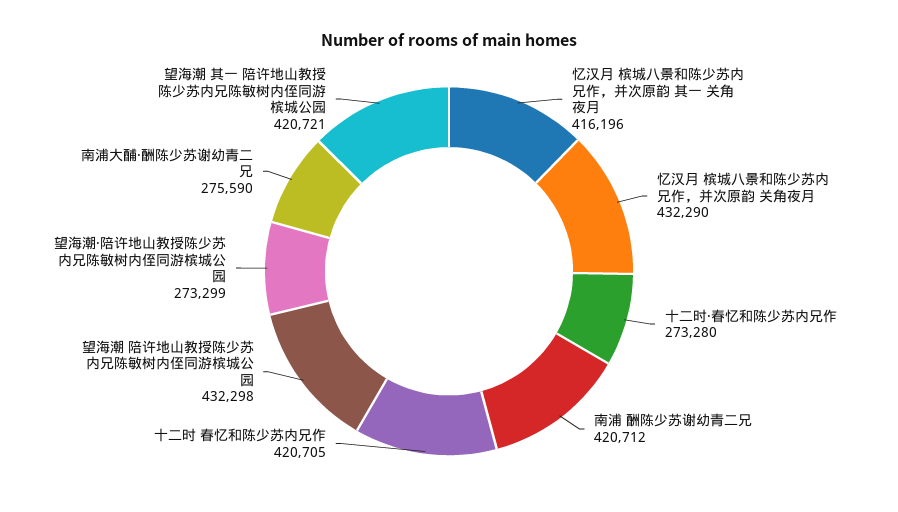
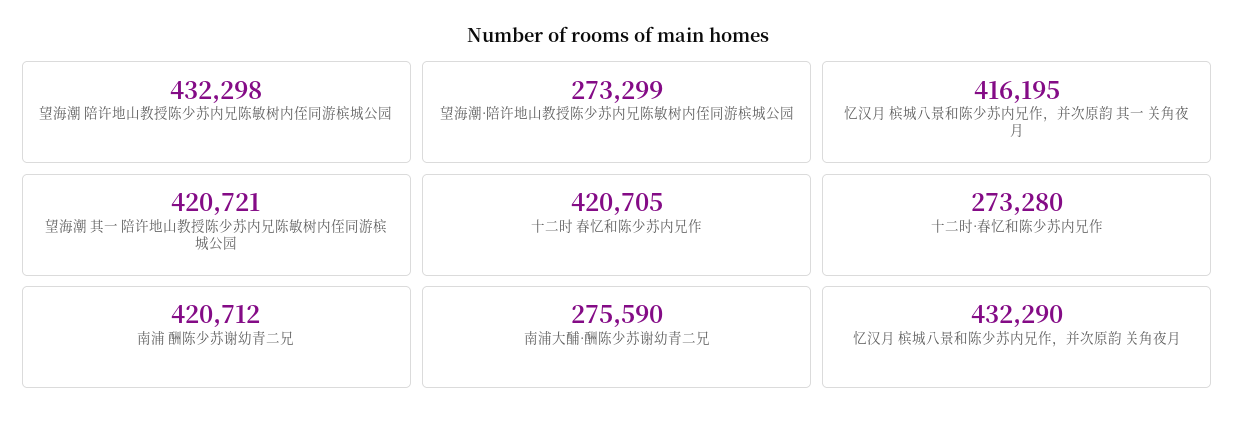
  {
-   "忆汉月 槟城八景和陈少苏内兄作，并次原韵 其一 关角夜月": 416196,
+   "忆汉月 槟城八景和陈少苏内兄作，并次原韵 其一 关角夜月": 416195,
    "忆汉月 槟城八景和陈少苏内兄作，并次原韵 关角夜月": 432290,
    "十二时·春忆和陈少苏内兄作": 273280,
    "南浦 酬陈少苏谢幼青二兄": 420712,
    "十二时 春忆和陈少苏内兄作": 420705,
    "望海潮 陪许地山教授陈少苏内兄陈敏树内侄同游槟城公园": 432298,
    "望海潮·陪许地山教授陈少苏内兄陈敏树内侄同游槟城公园": 273299,
    "南浦大酺·酬陈少苏谢幼青二兄": 275590,
    "望海潮 其一 陪许地山教授陈少苏内兄陈敏树内侄同游槟城公园": 420721
  }

